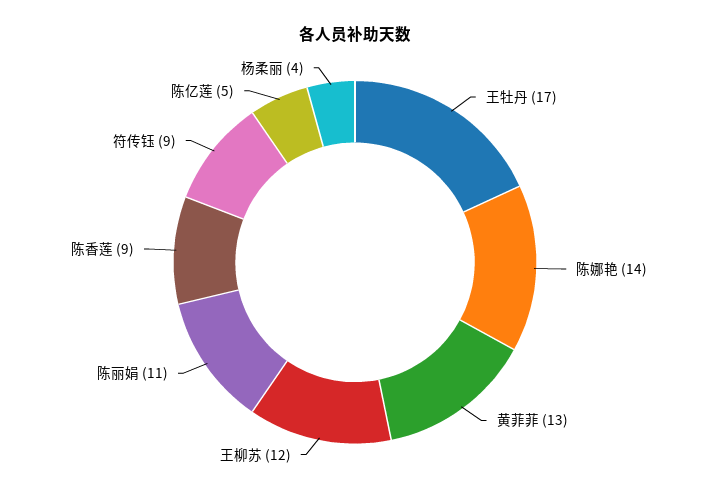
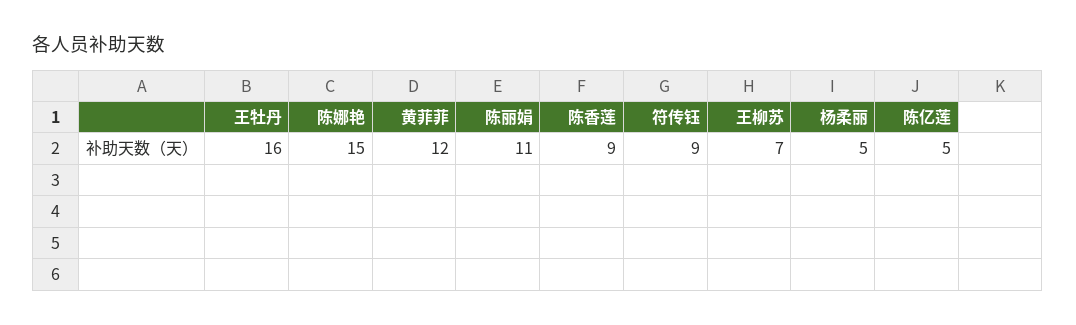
  {
-   "王牡丹": 17,
+   "王牡丹": 16,
-   "陈娜艳": 14,
+   "陈娜艳": 15,
-   "黄菲菲": 13,
+   "黄菲菲": 12,
-   "王柳苏": 12,
+   "王柳苏": 7,
    "陈丽娟": 11,
    "陈香莲": 9,
    "符传钰": 9,
    "陈亿莲": 5,
-   "杨柔丽": 4
+   "杨柔丽": 5
  }

